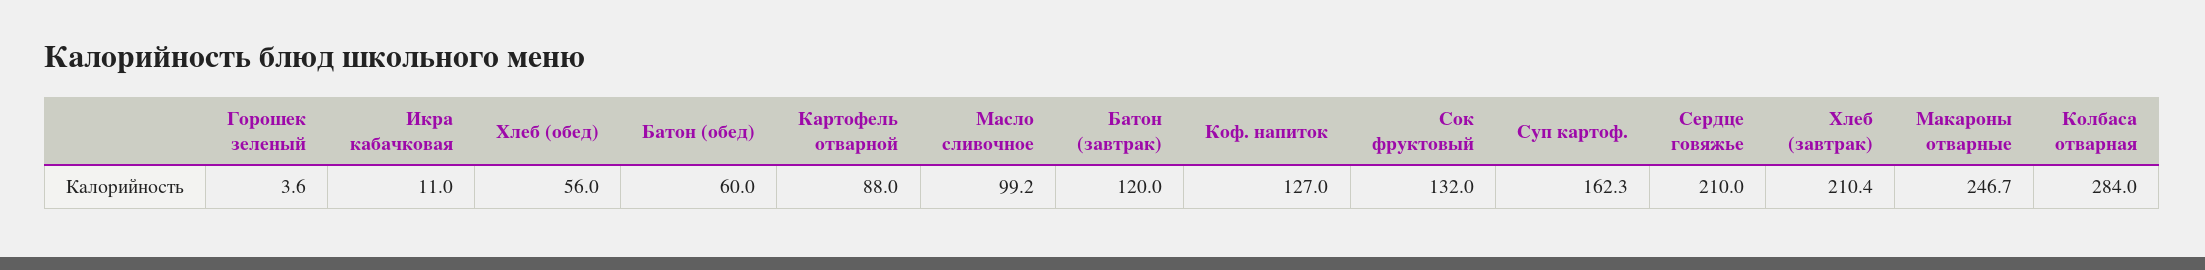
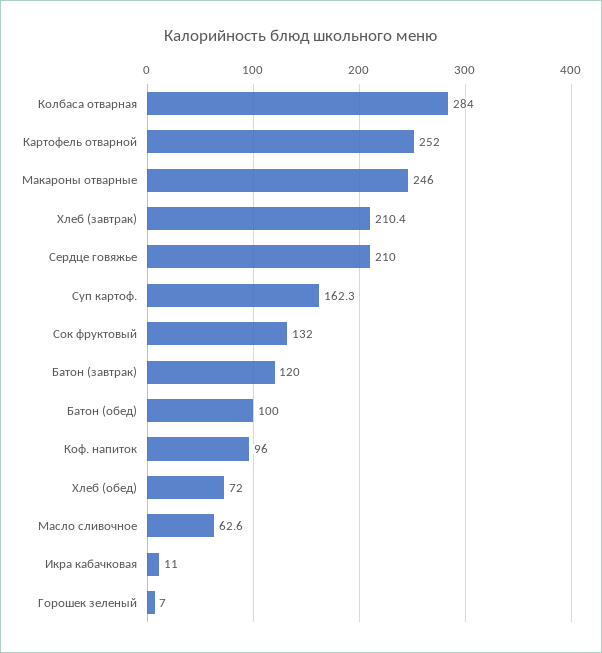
  {
-   "Горошек зеленый": 3.6,
+   "Горошек зеленый": 7,
    "Икра кабачковая": 11,
-   "Хлеб (обед)": 56,
+   "Хлеб (обед)": 72,
-   "Батон (обед)": 60,
+   "Батон (обед)": 100,
-   "Картофель отварной": 88,
+   "Картофель отварной": 252,
-   "Масло сливочное": 99.2,
+   "Масло сливочное": 62.6,
    "Батон (завтрак)": 120,
-   "Коф. напиток": 127,
+   "Коф. напиток": 96,
    "Сок фруктовый": 132,
    "Суп картоф.": 162.3,
    "Сердце говяжье": 210,
    "Хлеб (завтрак)": 210.4,
-   "Макароны отварные": 246.7,
+   "Макароны отварные": 246,
    "Колбаса отварная": 284
  }

